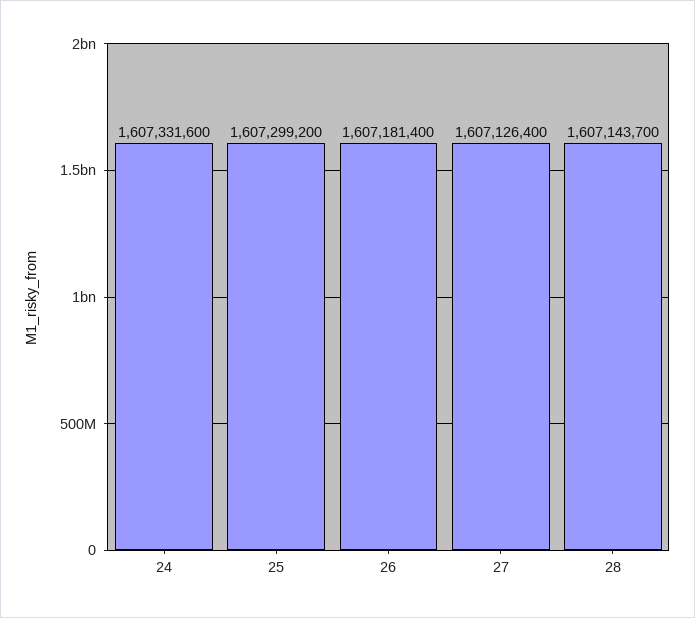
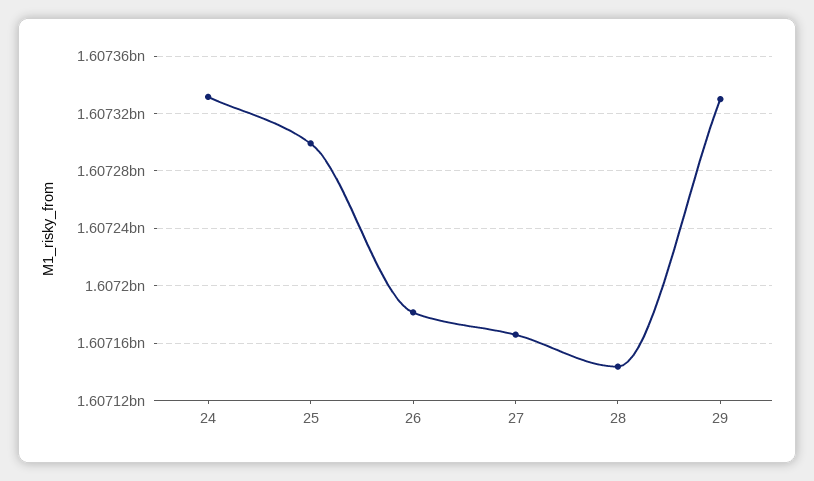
  {
    "24": 1607331600,
    "25": 1607299200,
    "26": 1607181400,
-   "27": 1607126400,
+   "27": 1607165000,
-   "28": 1607143700
+   "28": 1607143700,
+   "29": 1607330000
  }

